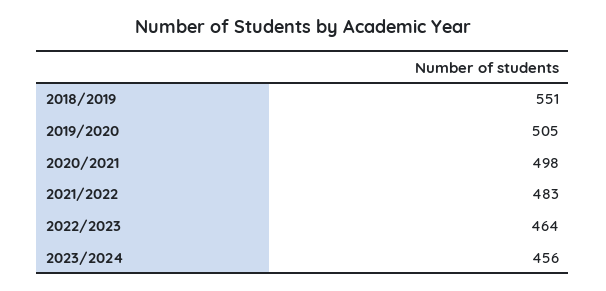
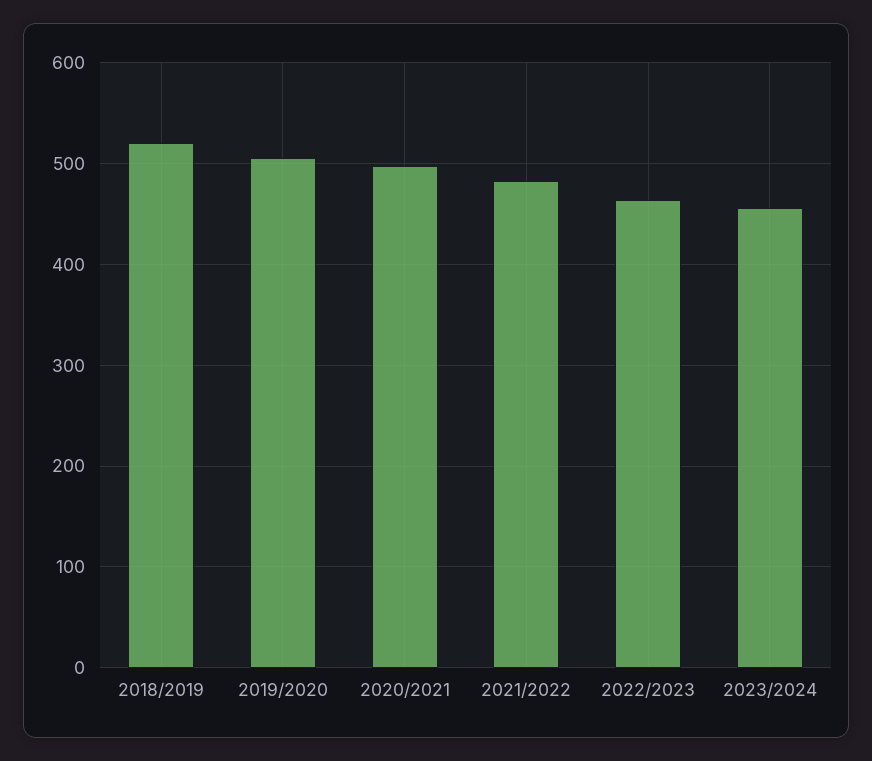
  {
-   "2018/2019": 551,
+   "2018/2019": 520,
    "2019/2020": 505,
    "2020/2021": 498,
    "2021/2022": 483,
    "2022/2023": 464,
    "2023/2024": 456
  }

